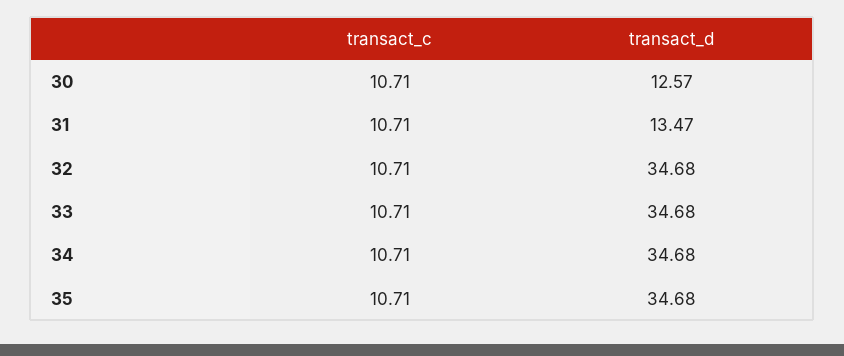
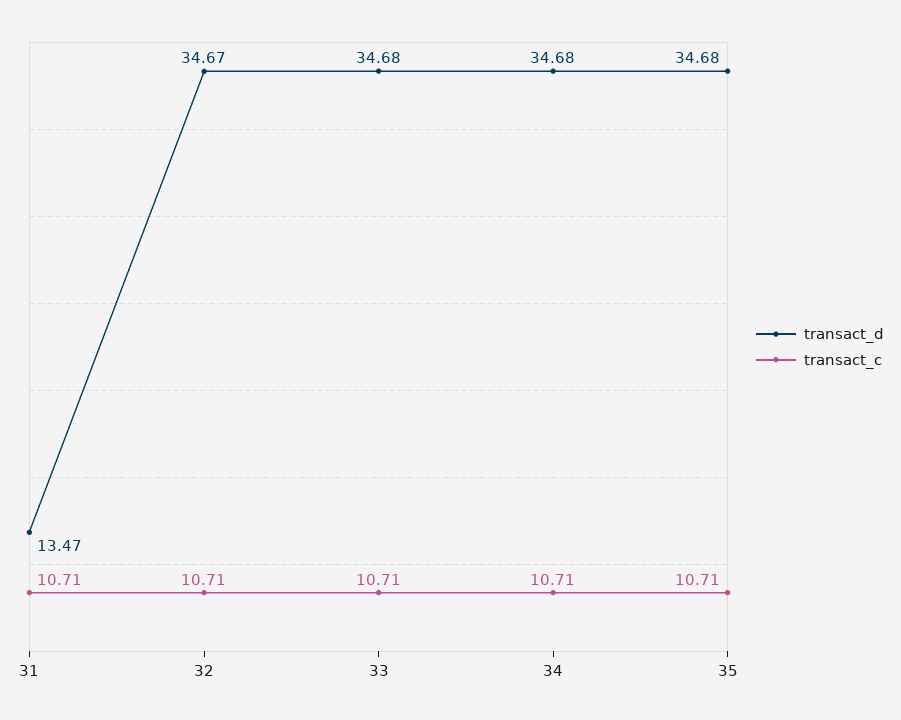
  {
    "transact_c": {
-     "30": 10.71,
      "31": 10.71,
      "32": 10.71,
      "33": 10.71,
      "34": 10.71,
      "35": 10.71
    },
    "transact_d": {
-     "30": 12.57,
      "31": 13.47,
-     "32": 34.68,
+     "32": 34.67,
      "33": 34.68,
      "34": 34.68,
      "35": 34.68
    }
  }

